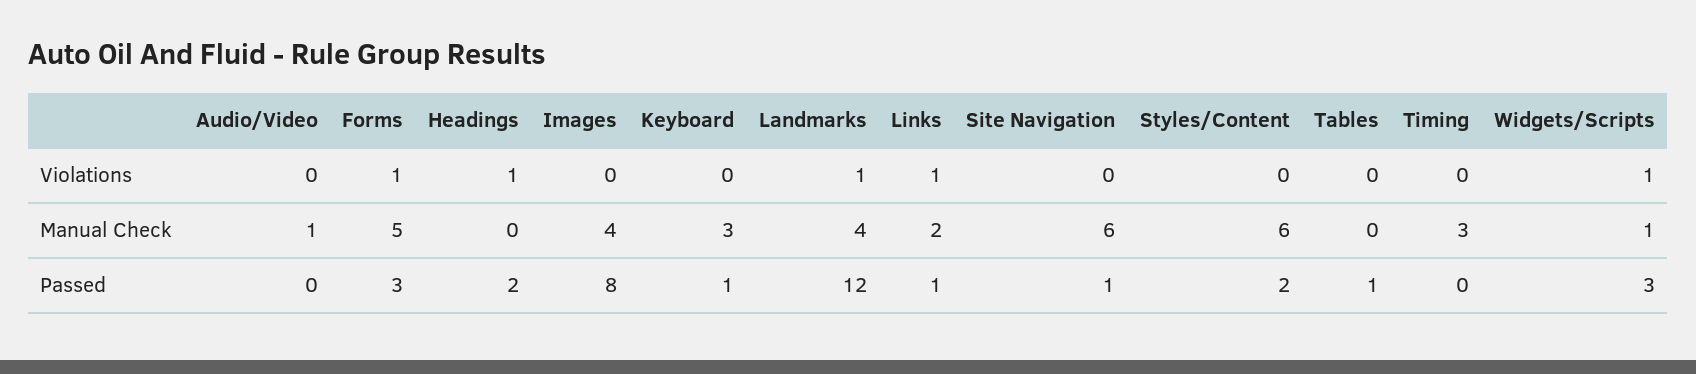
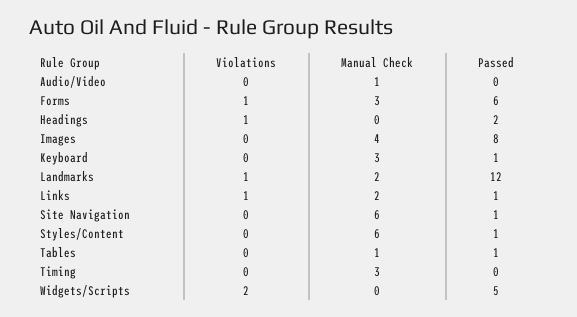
  {
    "Audio/Video": {
      "Violations": 0,
      "Manual Check": 1,
      "Passed": 0
    },
    "Forms": {
      "Violations": 1,
-     "Manual Check": 5,
+     "Manual Check": 3,
-     "Passed": 3
+     "Passed": 6
    },
    "Headings": {
      "Violations": 1,
      "Manual Check": 0,
      "Passed": 2
    },
    "Images": {
      "Violations": 0,
      "Manual Check": 4,
      "Passed": 8
    },
    "Keyboard": {
      "Violations": 0,
      "Manual Check": 3,
      "Passed": 1
    },
    "Landmarks": {
      "Violations": 1,
-     "Manual Check": 4,
+     "Manual Check": 2,
      "Passed": 12
    },
    "Links": {
      "Violations": 1,
      "Manual Check": 2,
      "Passed": 1
    },
    "Site Navigation": {
      "Violations": 0,
      "Manual Check": 6,
      "Passed": 1
    },
    "Styles/Content": {
      "Violations": 0,
      "Manual Check": 6,
-     "Passed": 2
+     "Passed": 1
    },
    "Tables": {
      "Violations": 0,
-     "Manual Check": 0,
+     "Manual Check": 1,
      "Passed": 1
    },
    "Timing": {
      "Violations": 0,
      "Manual Check": 3,
      "Passed": 0
    },
    "Widgets/Scripts": {
-     "Violations": 1,
+     "Violations": 2,
-     "Manual Check": 1,
+     "Manual Check": 0,
-     "Passed": 3
+     "Passed": 5
    }
  }

